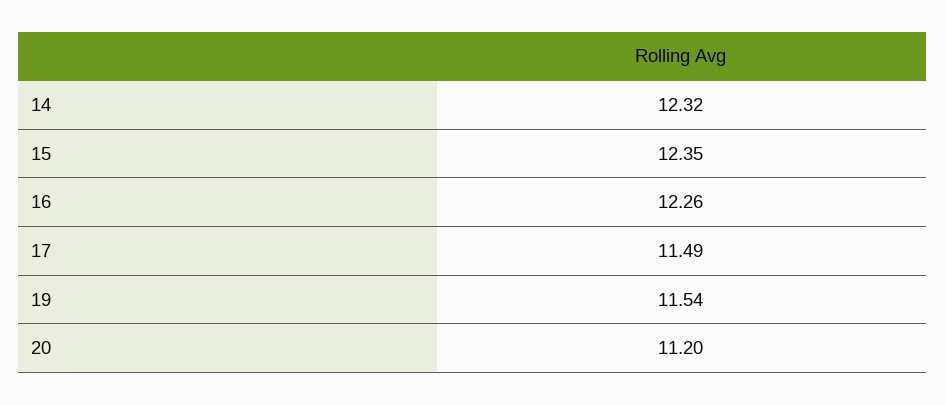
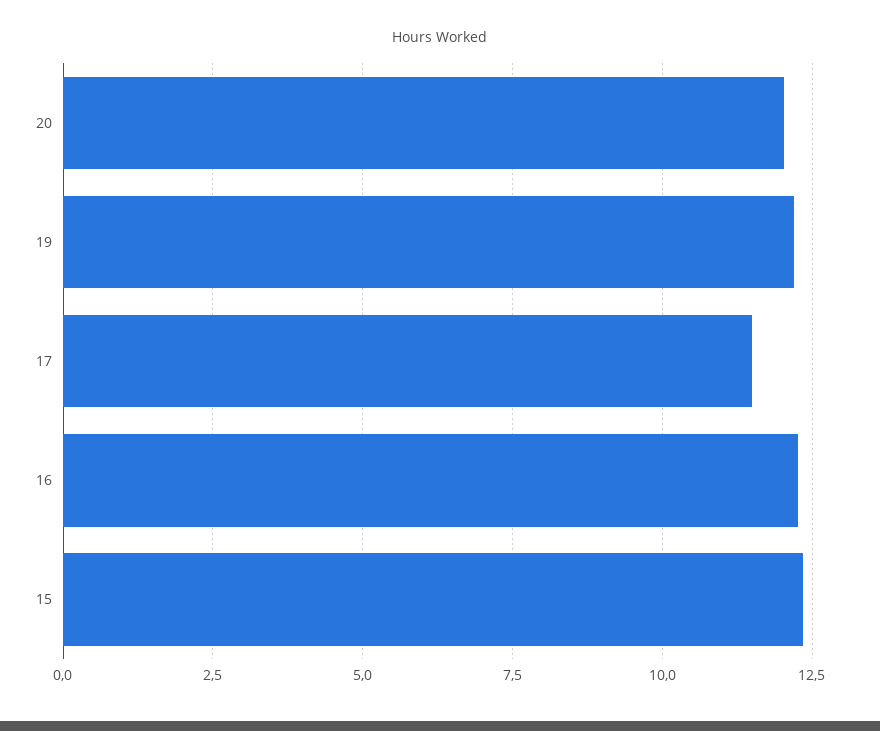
  {
-   "14": 12.32,
    "15": 12.35,
    "16": 12.26,
    "17": 11.49,
-   "19": 11.54,
+   "19": 12.25,
-   "20": 11.2
+   "20": 12
  }

